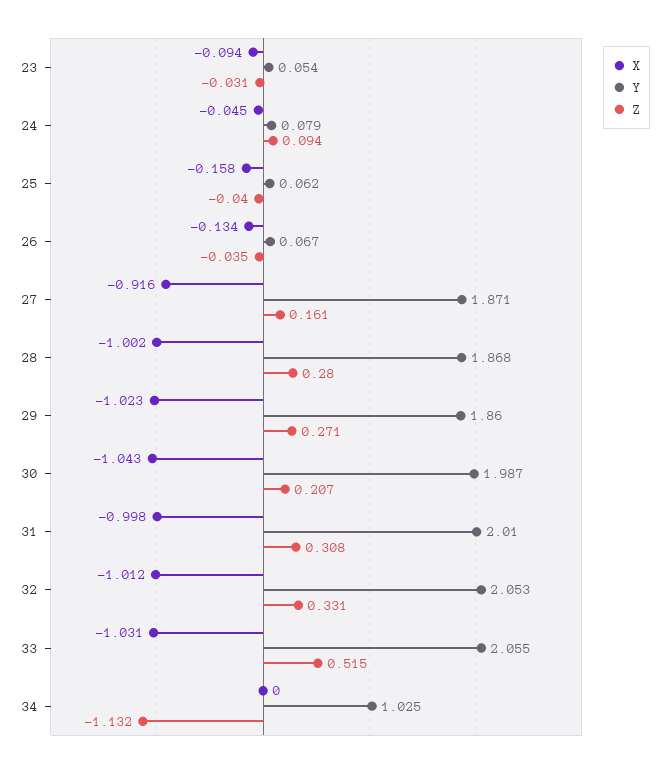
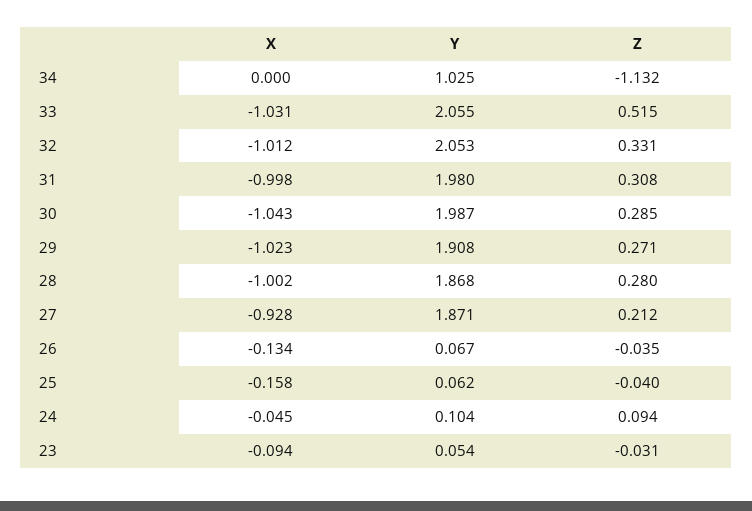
  {
    "X": {
      "23": -0.094,
      "24": -0.045,
      "25": -0.158,
      "26": -0.134,
-     "27": -0.916,
+     "27": -0.928,
      "28": -1.002,
      "29": -1.023,
      "30": -1.043,
      "31": -0.998,
      "32": -1.012,
      "33": -1.031,
      "34": 0
    },
    "Y": {
      "23": 0.054,
-     "24": 0.079,
+     "24": 0.104,
      "25": 0.062,
      "26": 0.067,
      "27": 1.871,
      "28": 1.868,
-     "29": 1.86,
+     "29": 1.908,
      "30": 1.987,
-     "31": 2.01,
+     "31": 1.98,
      "32": 2.053,
      "33": 2.055,
      "34": 1.025
    },
    "Z": {
      "23": -0.031,
      "24": 0.094,
      "25": -0.04,
      "26": -0.035,
-     "27": 0.161,
+     "27": 0.212,
      "28": 0.28,
      "29": 0.271,
-     "30": 0.207,
+     "30": 0.285,
      "31": 0.308,
      "32": 0.331,
      "33": 0.515,
      "34": -1.132
    }
  }

